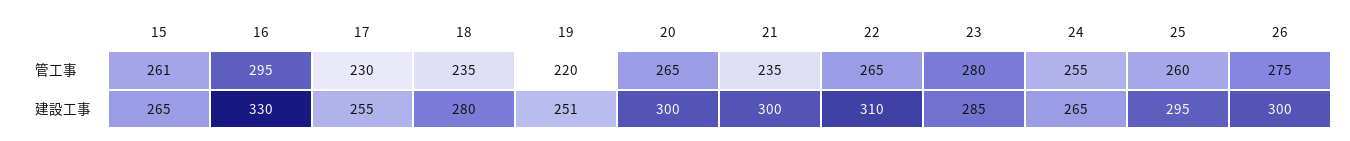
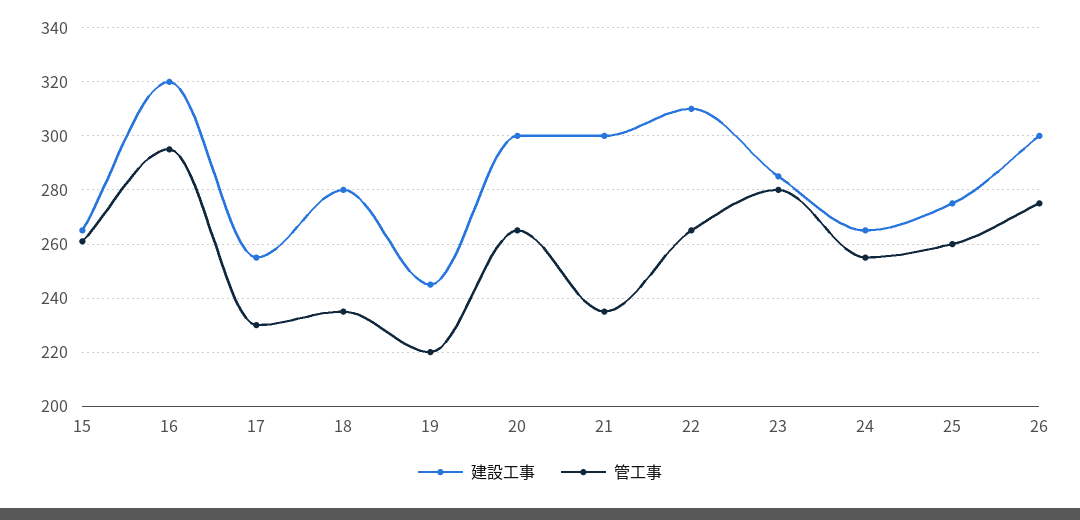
  {
    "管工事": {
      "15": 261,
      "16": 295,
      "17": 230,
      "18": 235,
      "19": 220,
      "20": 265,
      "21": 235,
      "22": 265,
      "23": 280,
      "24": 255,
      "25": 260,
      "26": 275
    },
    "建設工事": {
      "15": 265,
-     "16": 330,
+     "16": 320,
      "17": 255,
      "18": 280,
-     "19": 251,
+     "19": 245,
      "20": 300,
      "21": 300,
      "22": 310,
      "23": 285,
      "24": 265,
-     "25": 295,
+     "25": 275,
      "26": 300
    }
  }

